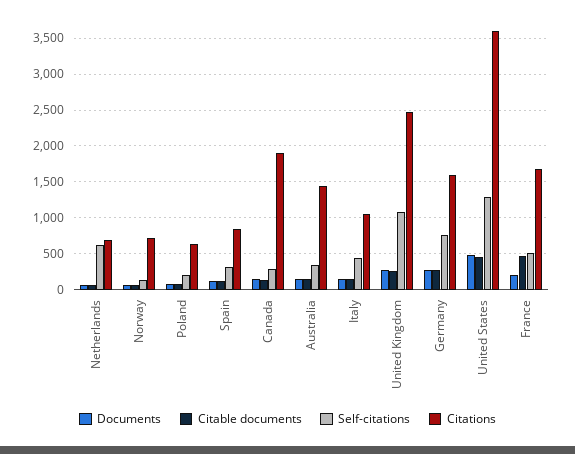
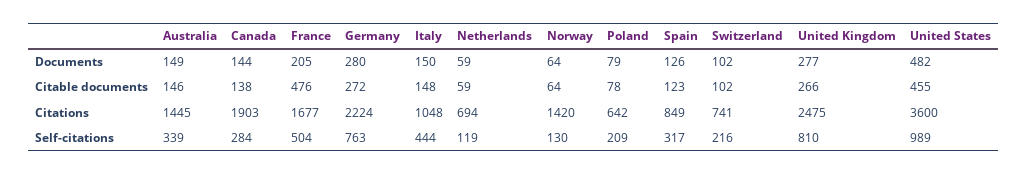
  {
    "Documents": {
      "Netherlands": 59,
      "Norway": 64,
      "Poland": 79,
      "Spain": 126,
      "Canada": 144,
      "Australia": 149,
      "Italy": 150,
      "United Kingdom": 277,
      "Germany": 280,
      "United States": 482,
-     "France": 205
+     "France": 205,
+     "Switzerland": 102
    },
    "Citable documents": {
      "Netherlands": 59,
      "Norway": 64,
      "Poland": 78,
      "Spain": 123,
      "Canada": 138,
      "Australia": 146,
      "Italy": 148,
      "United Kingdom": 266,
      "Germany": 272,
      "United States": 455,
-     "France": 476
+     "France": 476,
+     "Switzerland": 102
    },
    "Self-citations": {
-     "Netherlands": 600,
+     "Netherlands": 119,
      "Norway": 130,
      "Poland": 209,
      "Spain": 317,
      "Canada": 284,
      "Australia": 339,
      "Italy": 444,
-     "United Kingdom": 1100,
+     "United Kingdom": 810,
      "Germany": 763,
-     "United States": 1300,
+     "United States": 989,
-     "France": 504
+     "France": 504,
+     "Switzerland": 216
    },
    "Citations": {
      "Netherlands": 694,
-     "Norway": 700,
+     "Norway": 1420,
      "Poland": 642,
      "Spain": 849,
      "Canada": 1903,
      "Australia": 1445,
      "Italy": 1048,
      "United Kingdom": 2475,
-     "Germany": 1600,
+     "Germany": 2224,
      "United States": 3600,
-     "France": 1677
+     "France": 1677,
+     "Switzerland": 741
    }
  }

